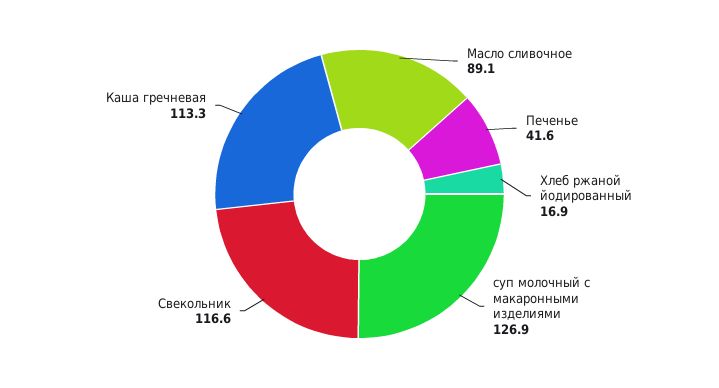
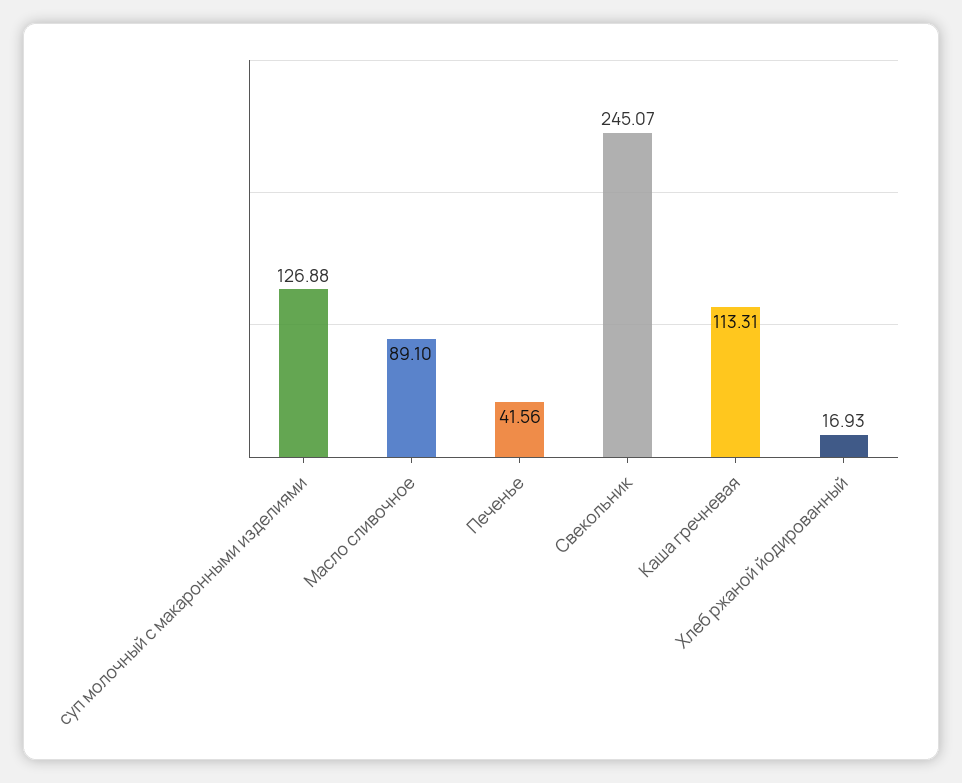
  {
    "Масло сливочное": 89.1,
    "Печенье": 41.56,
    "Хлеб ржаной йодированный": 16.93,
    "суп молочный с макаронными изделиями": 126.88,
-   "Свекольник": 116.6,
+   "Свекольник": 245.07,
    "Каша гречневая": 113.31
  }

